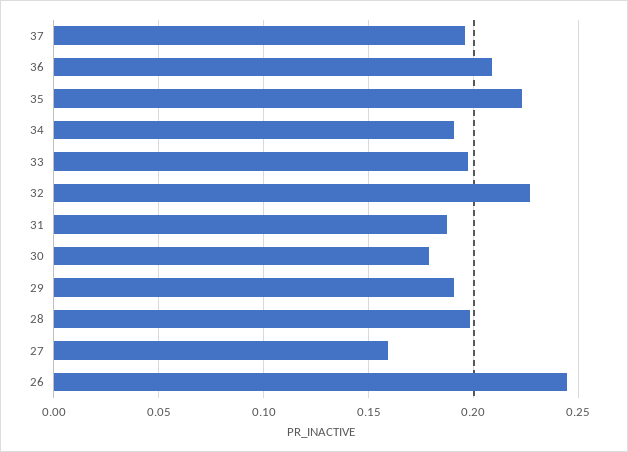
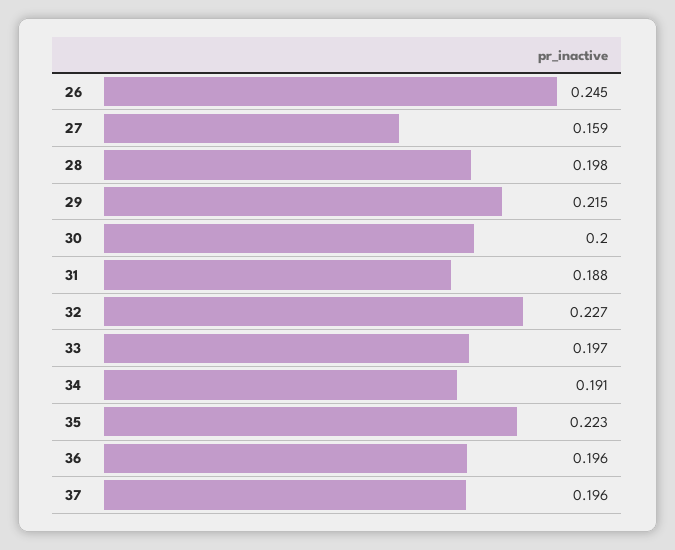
  {
    "37": 0.196,
-   "36": 0.21,
+   "36": 0.196,
    "35": 0.223,
    "34": 0.191,
    "33": 0.197,
    "32": 0.227,
    "31": 0.188,
-   "30": 0.18,
+   "30": 0.2,
-   "29": 0.19,
+   "29": 0.215,
    "28": 0.198,
    "27": 0.159,
    "26": 0.245
  }

